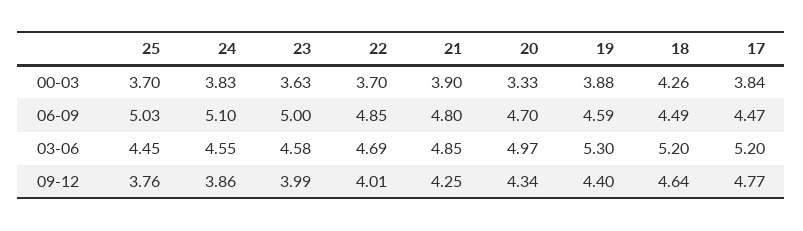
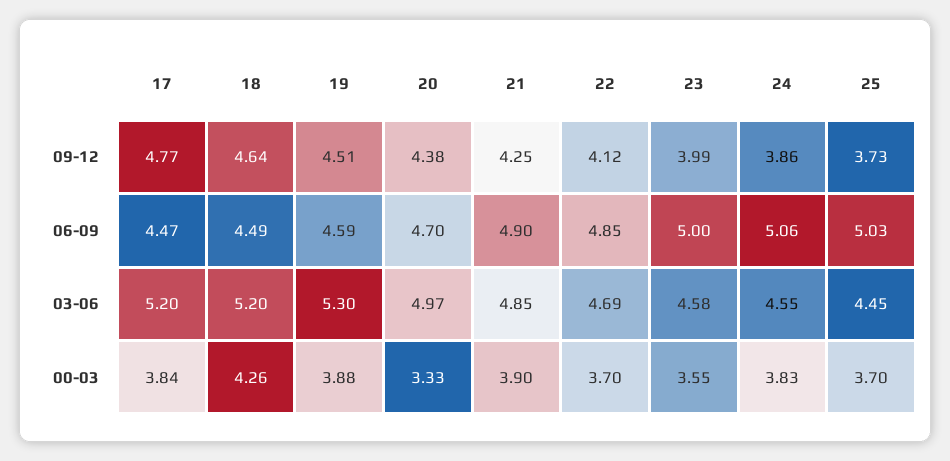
  {
    "25": {
      "00-03": 3.7,
      "06-09": 5.03,
      "03-06": 4.45,
-     "09-12": 3.76
+     "09-12": 3.73
    },
    "24": {
      "00-03": 3.83,
-     "06-09": 5.1,
+     "06-09": 5.06,
      "03-06": 4.55,
      "09-12": 3.86
    },
    "23": {
-     "00-03": 3.63,
+     "00-03": 3.55,
      "06-09": 5,
      "03-06": 4.58,
      "09-12": 3.99
    },
    "22": {
      "00-03": 3.7,
      "06-09": 4.85,
      "03-06": 4.69,
-     "09-12": 4.01
+     "09-12": 4.12
    },
    "21": {
      "00-03": 3.9,
-     "06-09": 4.8,
+     "06-09": 4.9,
      "03-06": 4.85,
      "09-12": 4.25
    },
    "20": {
      "00-03": 3.33,
      "06-09": 4.7,
      "03-06": 4.97,
-     "09-12": 4.34
+     "09-12": 4.38
    },
    "19": {
      "00-03": 3.88,
      "06-09": 4.59,
      "03-06": 5.3,
-     "09-12": 4.4
+     "09-12": 4.51
    },
    "18": {
      "00-03": 4.26,
      "06-09": 4.49,
      "03-06": 5.2,
      "09-12": 4.64
    },
    "17": {
      "00-03": 3.84,
      "06-09": 4.47,
      "03-06": 5.2,
      "09-12": 4.77
    }
  }

